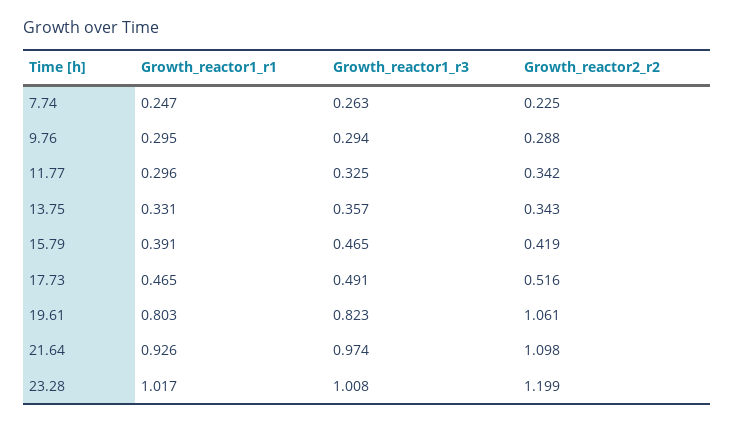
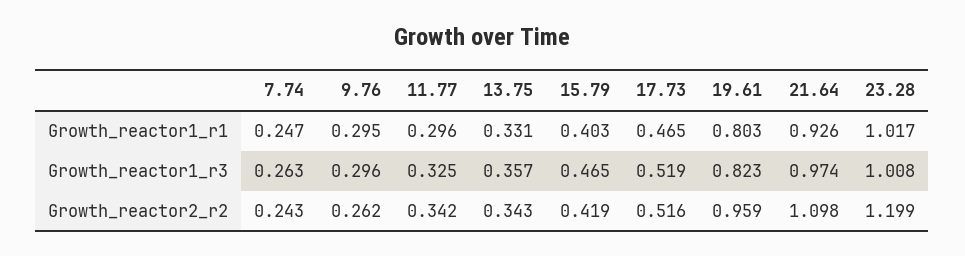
  {
    "Growth_reactor1_r1": {
      "7.74": 0.247,
      "9.76": 0.295,
      "11.77": 0.296,
      "13.75": 0.331,
-     "15.79": 0.391,
+     "15.79": 0.403,
      "17.73": 0.465,
      "19.61": 0.803,
      "21.64": 0.926,
      "23.28": 1.017
    },
    "Growth_reactor1_r3": {
      "7.74": 0.263,
-     "9.76": 0.294,
+     "9.76": 0.296,
      "11.77": 0.325,
      "13.75": 0.357,
      "15.79": 0.465,
-     "17.73": 0.491,
+     "17.73": 0.519,
      "19.61": 0.823,
      "21.64": 0.974,
      "23.28": 1.008
    },
    "Growth_reactor2_r2": {
-     "7.74": 0.225,
+     "7.74": 0.243,
-     "9.76": 0.288,
+     "9.76": 0.262,
      "11.77": 0.342,
      "13.75": 0.343,
      "15.79": 0.419,
      "17.73": 0.516,
-     "19.61": 1.061,
+     "19.61": 0.959,
      "21.64": 1.098,
      "23.28": 1.199
    }
  }

